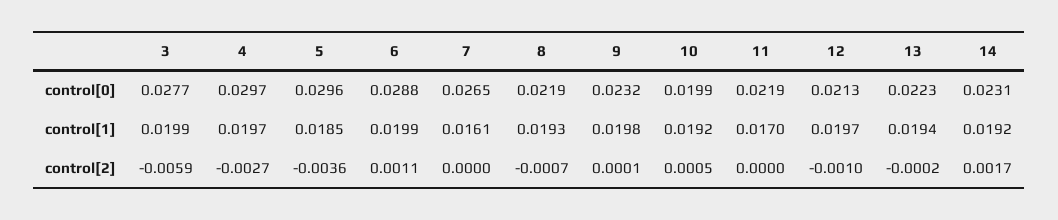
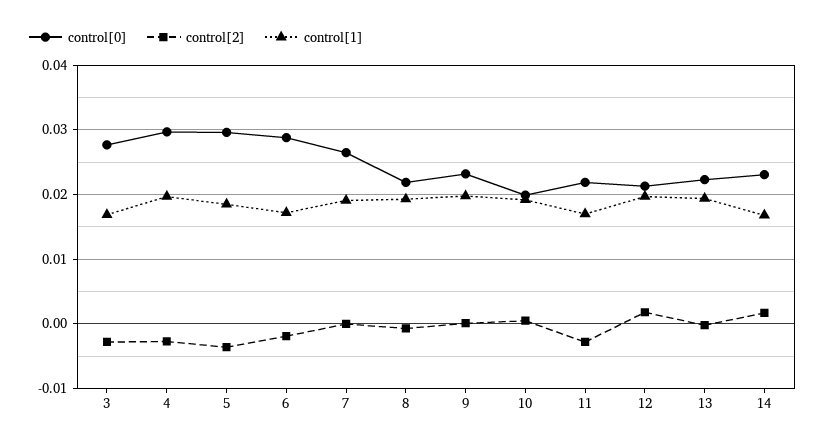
  {
    "control[0]": {
      "3": 0.0277,
      "4": 0.0297,
      "5": 0.0296,
      "6": 0.0288,
      "7": 0.0265,
      "8": 0.0219,
      "9": 0.0232,
      "10": 0.0199,
      "11": 0.0219,
      "12": 0.0213,
      "13": 0.0223,
      "14": 0.0231
    },
    "control[1]": {
-     "3": 0.0199,
+     "3": 0.017,
      "4": 0.0197,
      "5": 0.0185,
-     "6": 0.0199,
+     "6": 0.017,
-     "7": 0.0161,
+     "7": 0.019,
      "8": 0.0193,
      "9": 0.0198,
      "10": 0.0192,
      "11": 0.017,
      "12": 0.0197,
      "13": 0.0194,
-     "14": 0.0192
+     "14": 0.017
    },
    "control[2]": {
-     "3": -0.0059,
+     "3": -0.003,
      "4": -0.0027,
      "5": -0.0036,
-     "6": 0.0011,
+     "6": -0.002,
      "7": 0,
      "8": -0.0007,
      "9": 0.0001,
      "10": 0.0005,
-     "11": 0,
+     "11": -0.003,
-     "12": -0.001,
+     "12": 0.002,
      "13": -0.0002,
      "14": 0.0017
    }
  }

